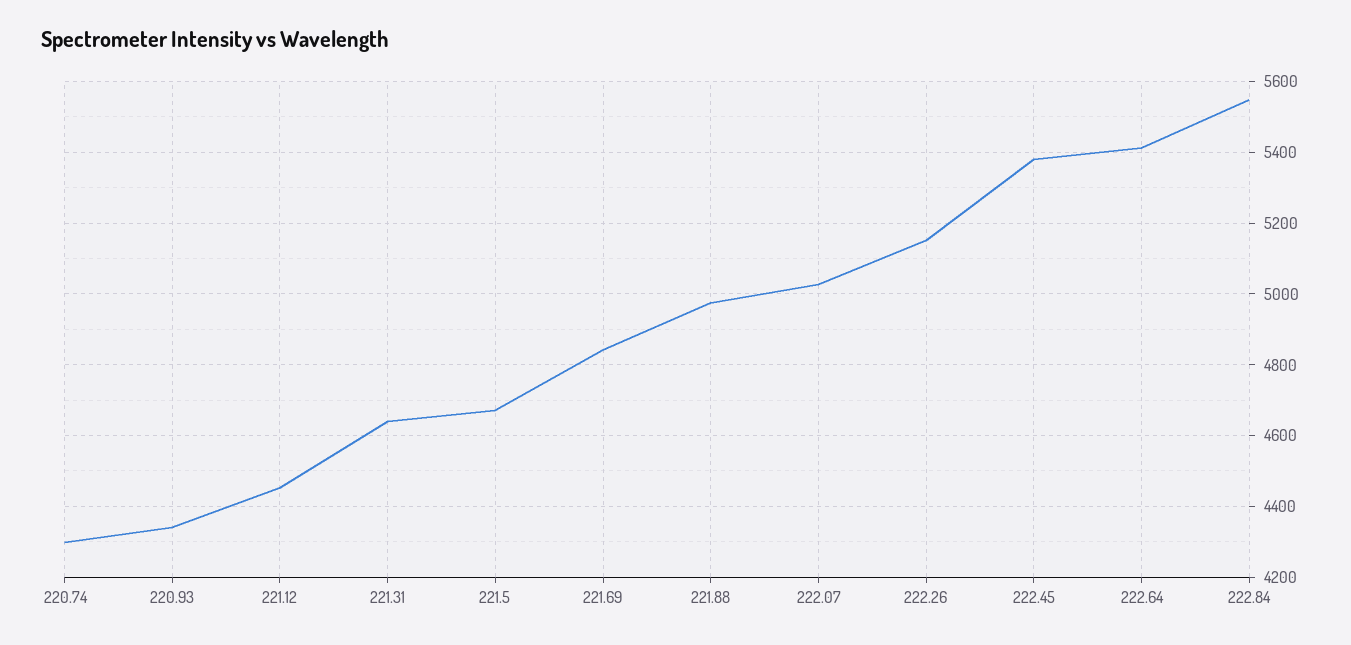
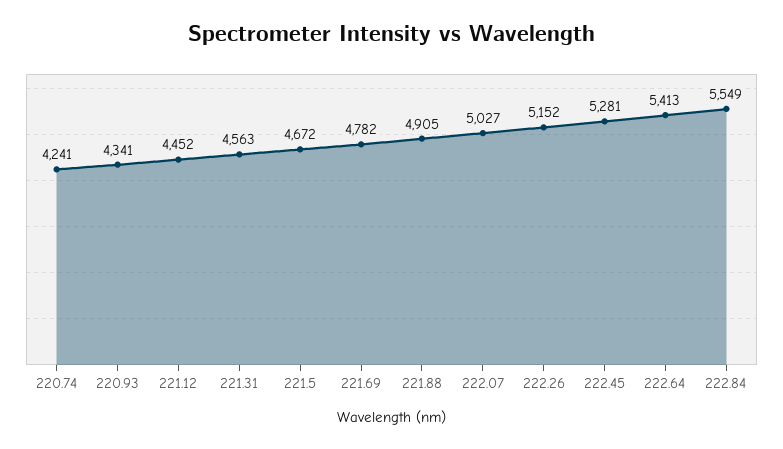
  {
-   "220.74": 4300,
+   "220.74": 4241,
    "220.93": 4341,
    "221.12": 4452,
-   "221.31": 4640,
+   "221.31": 4563,
    "221.5": 4672,
-   "221.69": 4840,
+   "221.69": 4782,
-   "221.88": 4980,
+   "221.88": 4905,
    "222.07": 5027,
    "222.26": 5152,
-   "222.45": 5380,
+   "222.45": 5281,
    "222.64": 5413,
    "222.84": 5549
  }

